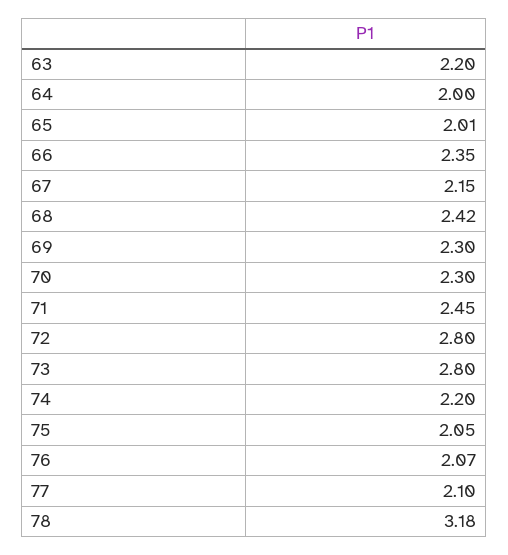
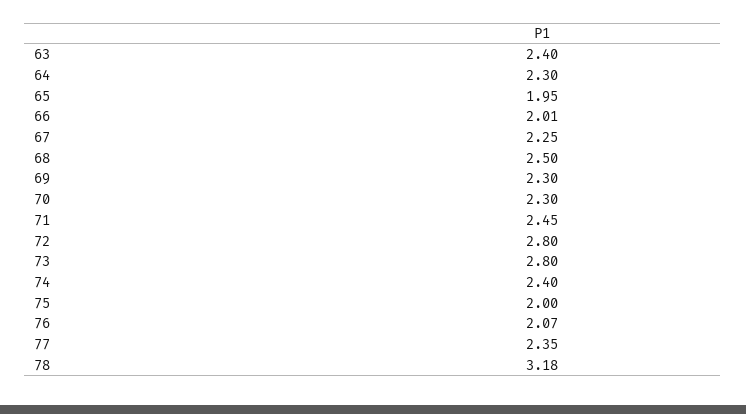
  {
-   "63": 2.2,
+   "63": 2.4,
-   "64": 2,
+   "64": 2.3,
-   "65": 2.01,
+   "65": 1.95,
-   "66": 2.35,
+   "66": 2.01,
-   "67": 2.15,
+   "67": 2.25,
-   "68": 2.42,
+   "68": 2.5,
    "69": 2.3,
    "70": 2.3,
    "71": 2.45,
    "72": 2.8,
    "73": 2.8,
-   "74": 2.2,
+   "74": 2.4,
-   "75": 2.05,
+   "75": 2,
    "76": 2.07,
-   "77": 2.1,
+   "77": 2.35,
    "78": 3.18
  }

